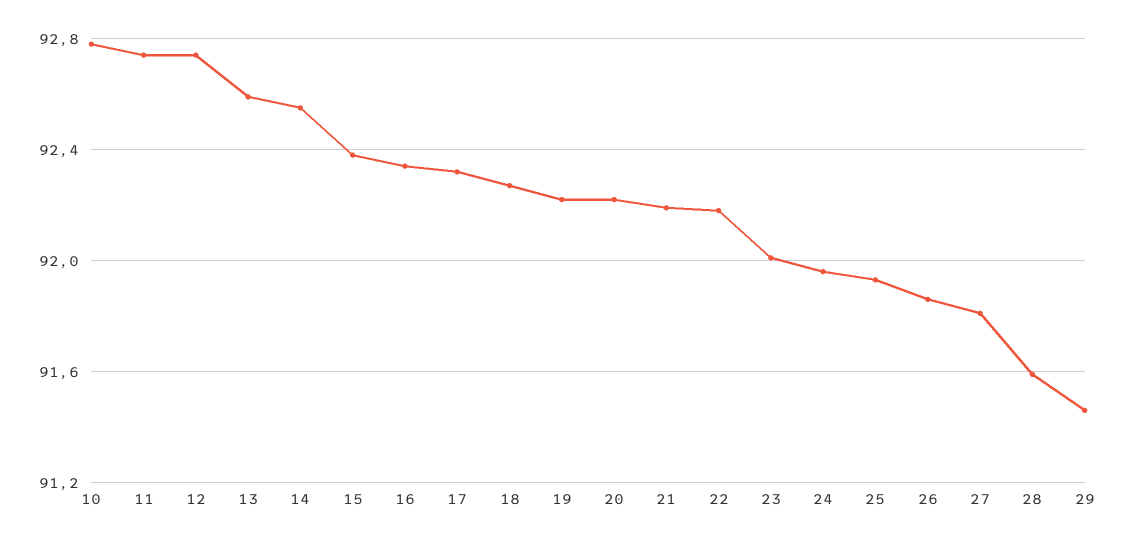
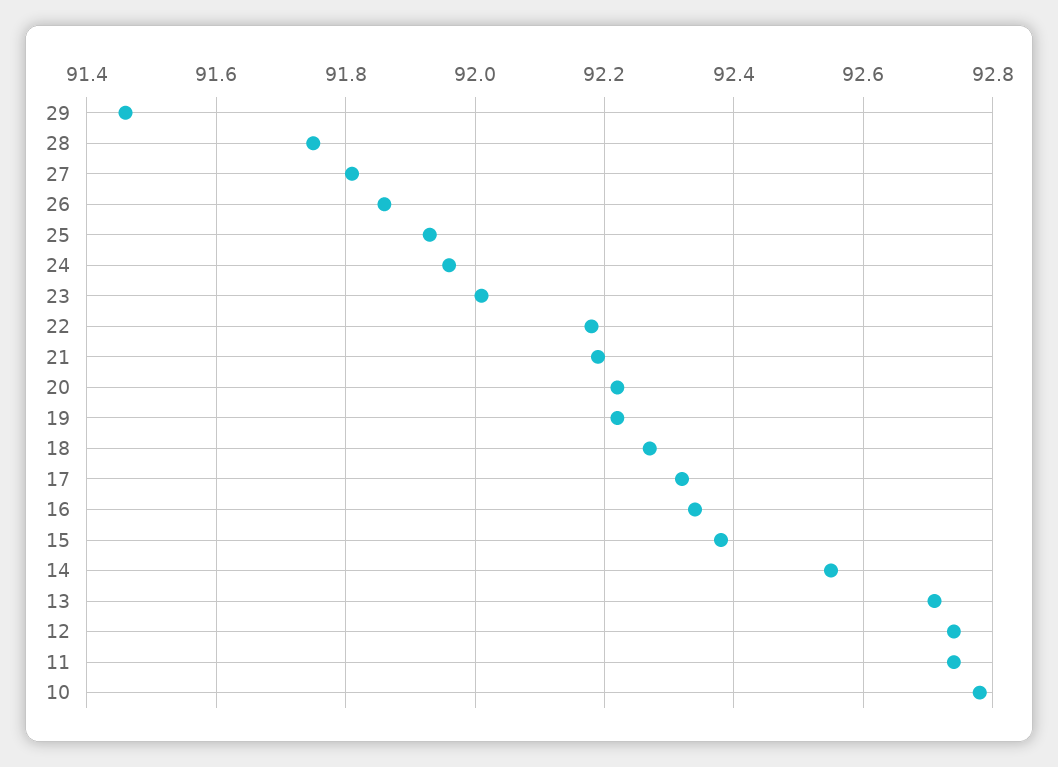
  {
    "10": 92.8,
    "11": 92.75,
    "12": 92.75,
-   "13": 92.6,
+   "13": 92.7,
    "14": 92.55,
    "15": 92.4,
    "16": 92.35,
    "17": 92.3,
    "18": 92.25,
    "19": 92.2,
    "20": 92.2,
    "21": 92.2,
    "22": 92.2,
    "23": 92,
    "24": 91.95,
    "25": 91.95,
    "26": 91.85,
    "27": 91.8,
-   "28": 91.6,
+   "28": 91.75,
    "29": 91.45
  }

